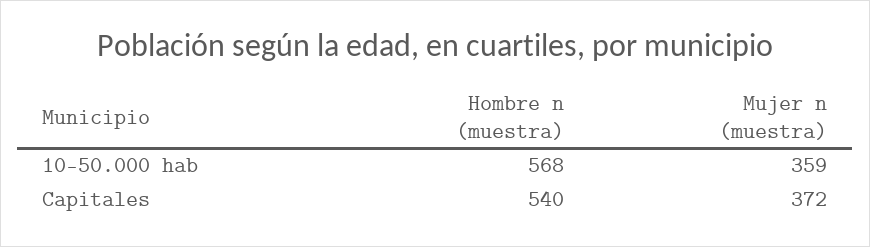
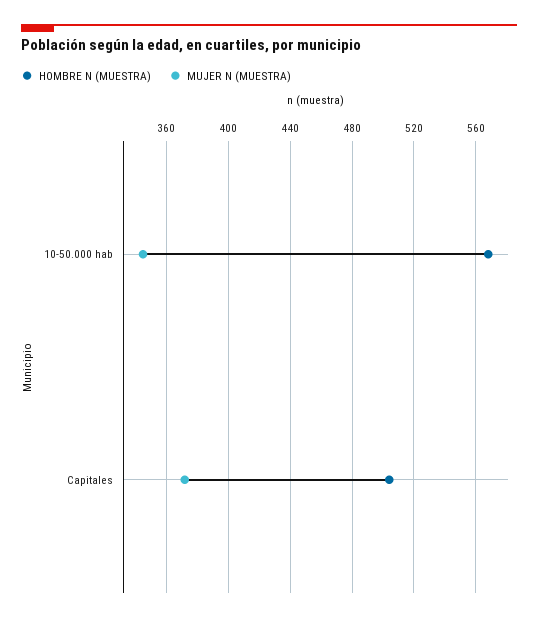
  {
    "Hombre n (muestra)": {
      "10-50.000 hab": 568,
-     "Capitales": 540
+     "Capitales": 505
    },
    "Mujer n (muestra)": {
-     "10-50.000 hab": 359,
+     "10-50.000 hab": 345,
      "Capitales": 372
    }
  }

